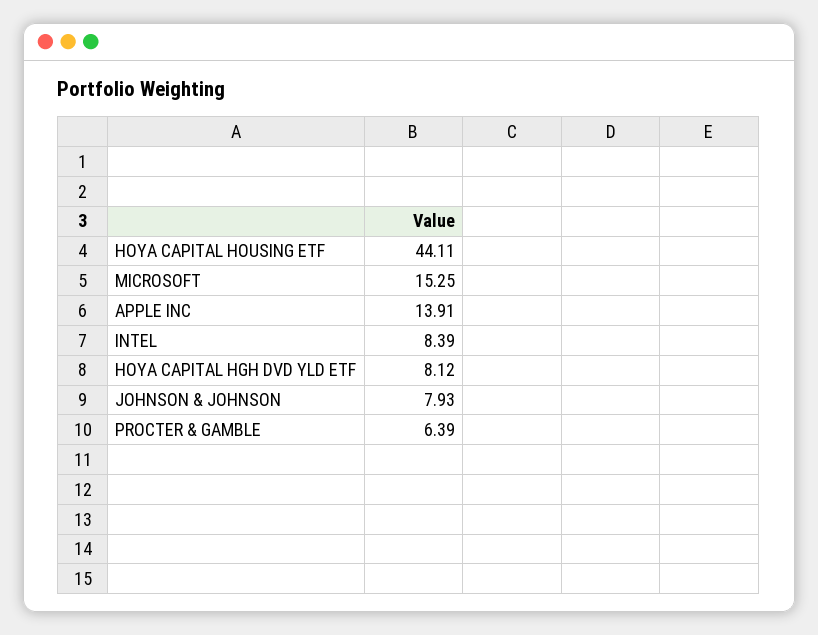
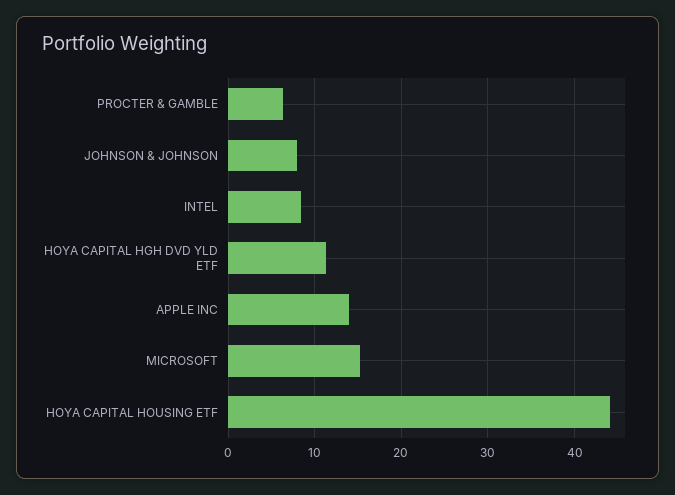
  {
    "HOYA CAPITAL HOUSING ETF": 44.11,
    "MICROSOFT": 15.25,
    "APPLE INC": 13.91,
    "INTEL": 8.39,
-   "HOYA CAPITAL HGH DVD YLD ETF": 8.12,
+   "HOYA CAPITAL HGH DVD YLD ETF": 11,
    "JOHNSON & JOHNSON": 7.93,
    "PROCTER & GAMBLE": 6.39
  }

